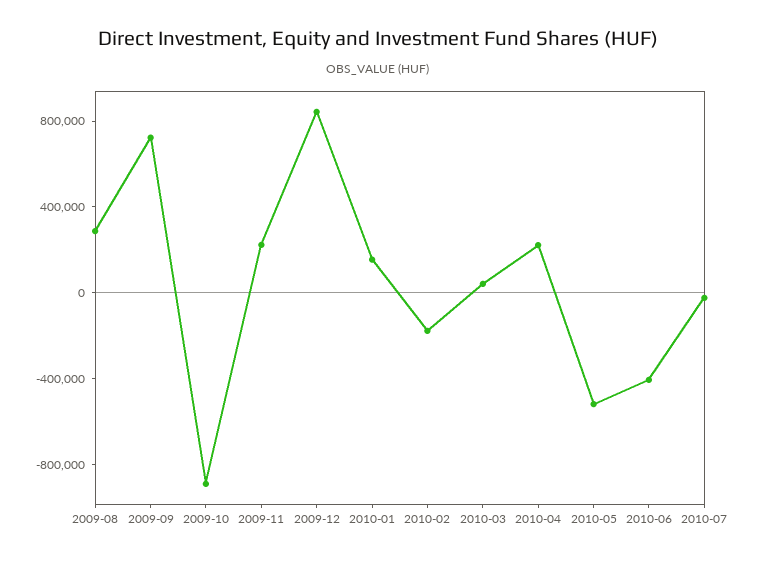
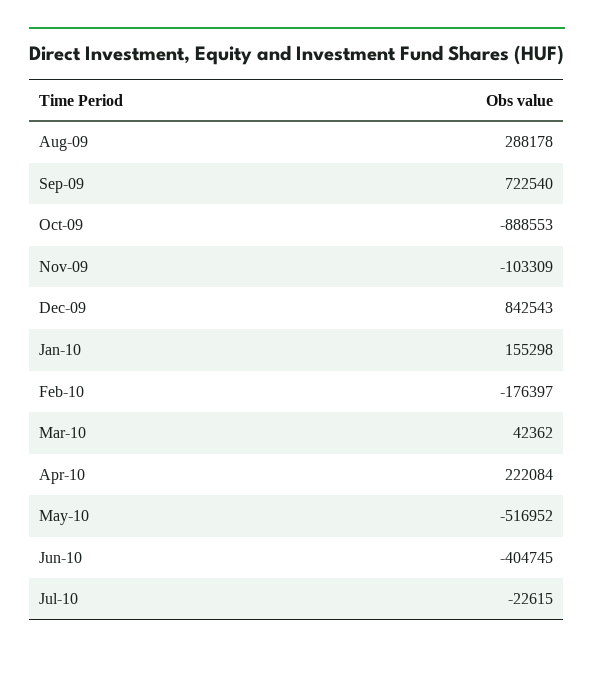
  {
    "2009-08": 288178,
    "2009-09": 722540,
    "2009-10": -888553,
-   "2009-11": 200000,
+   "2009-11": -103309,
    "2009-12": 842543,
    "2010-01": 155298,
    "2010-02": -176397,
    "2010-03": 42362,
    "2010-04": 222084,
    "2010-05": -516952,
    "2010-06": -404745,
    "2010-07": -22615
  }

